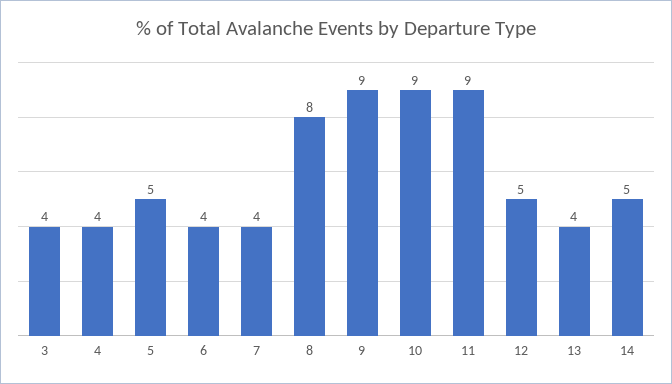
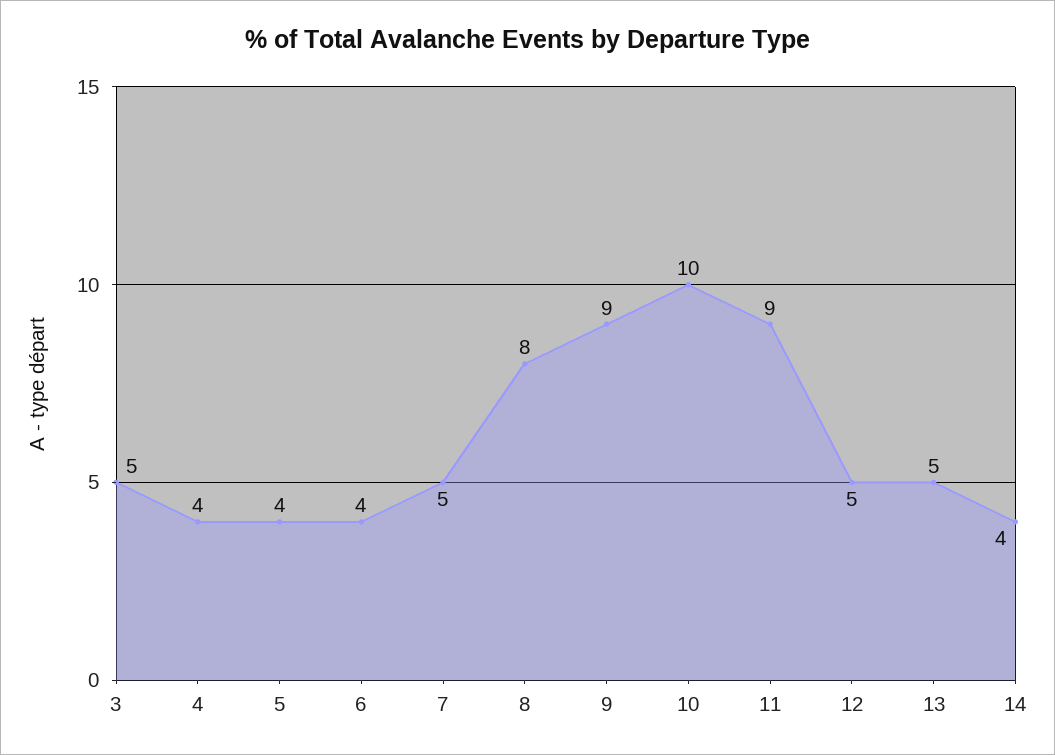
  {
-   "3": 4,
+   "3": 5,
    "4": 4,
-   "5": 5,
+   "5": 4,
    "6": 4,
-   "7": 4,
+   "7": 5,
    "8": 8,
    "9": 9,
-   "10": 9,
+   "10": 10,
    "11": 9,
    "12": 5,
-   "13": 4,
+   "13": 5,
-   "14": 5
+   "14": 4
  }

